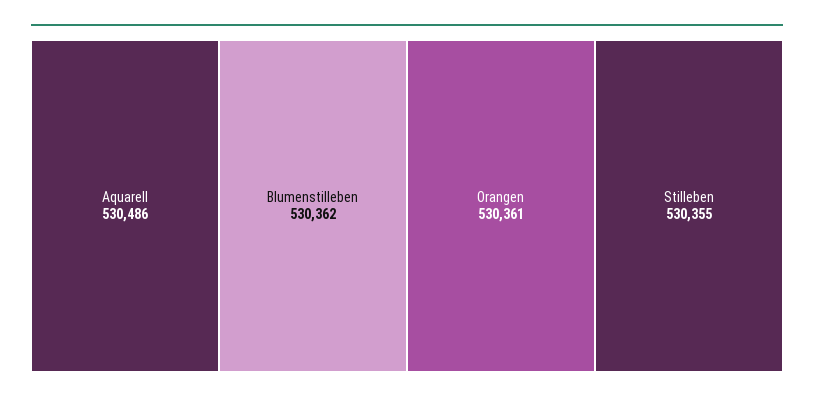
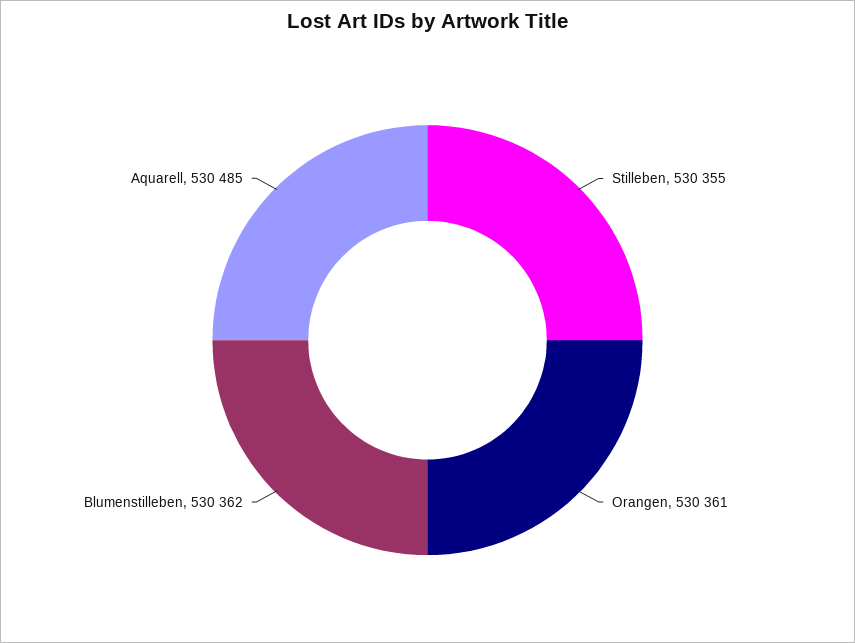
  {
-   "Aquarell": 530486,
+   "Aquarell": 530485,
    "Blumenstilleben": 530362,
    "Orangen": 530361,
    "Stilleben": 530355
  }

